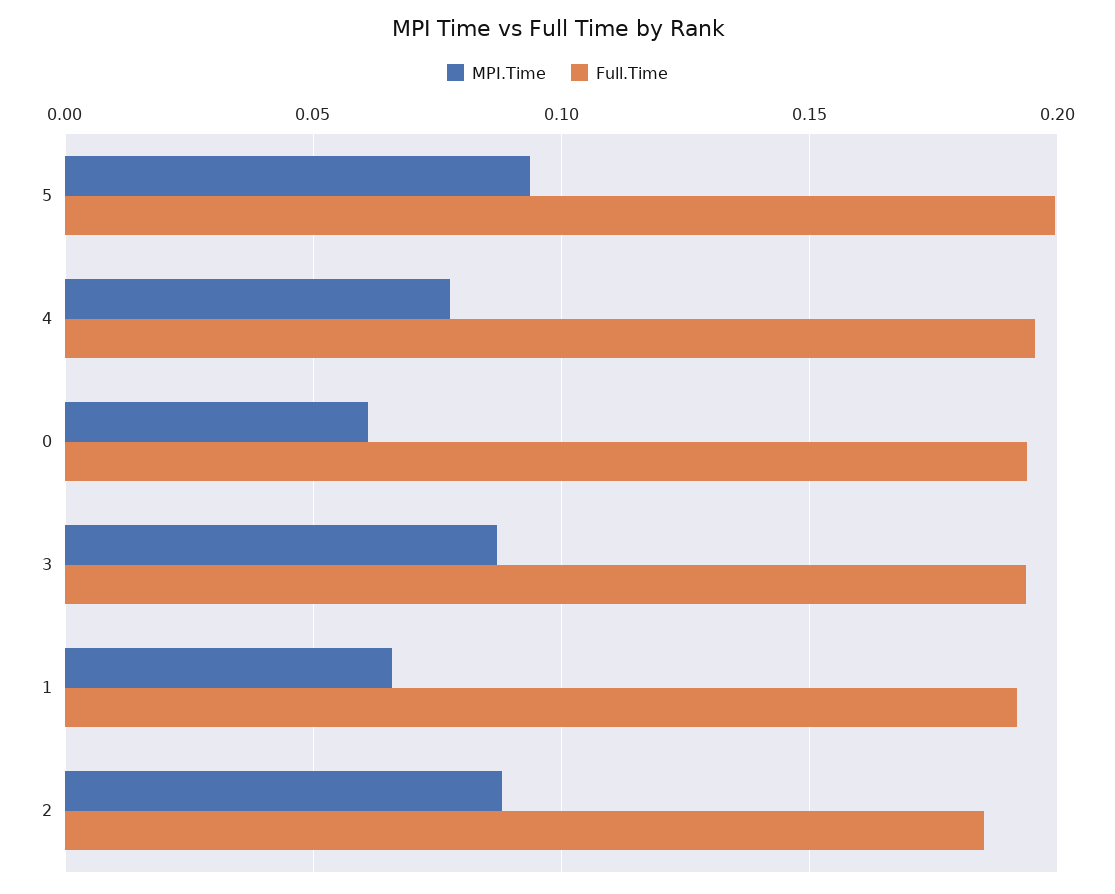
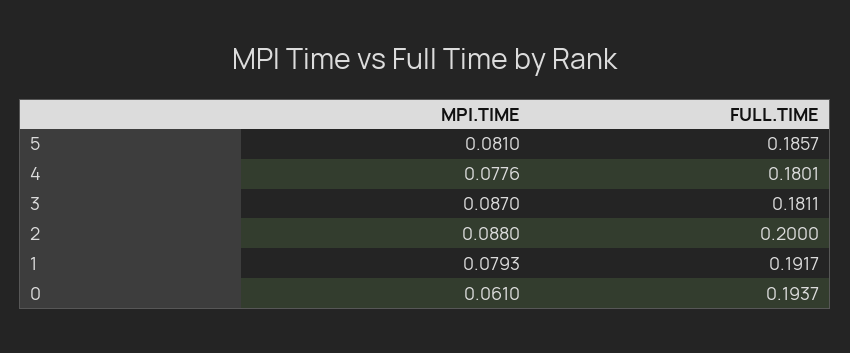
  {
    "MPI.Time": {
-     "5": 0.095,
+     "5": 0.081,
      "4": 0.0776,
      "0": 0.061,
      "3": 0.087,
-     "1": 0.065,
+     "1": 0.0793,
      "2": 0.088
    },
    "Full.Time": {
-     "5": 0.2,
+     "5": 0.1857,
-     "4": 0.195,
+     "4": 0.1801,
      "0": 0.1937,
-     "3": 0.195,
+     "3": 0.1811,
      "1": 0.1917,
-     "2": 0.185
+     "2": 0.2
    }
  }

